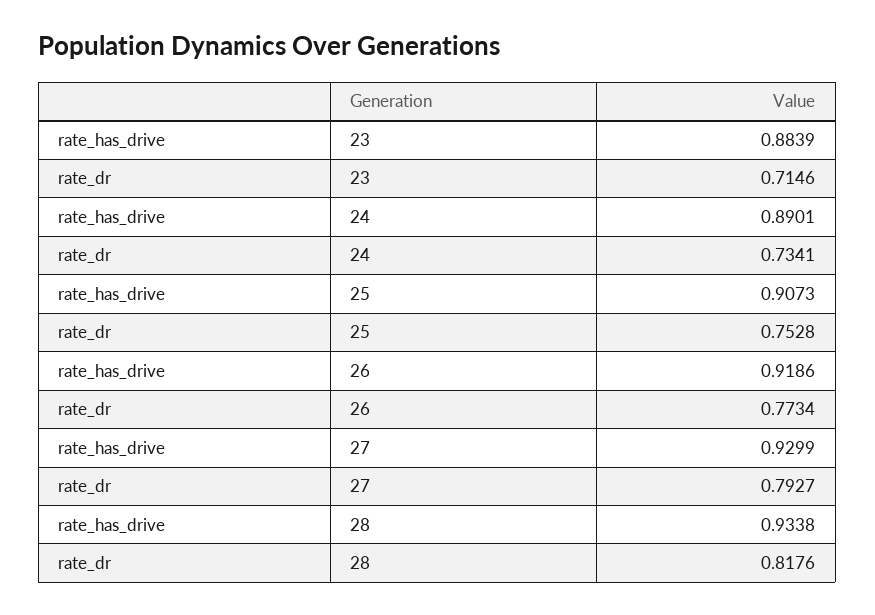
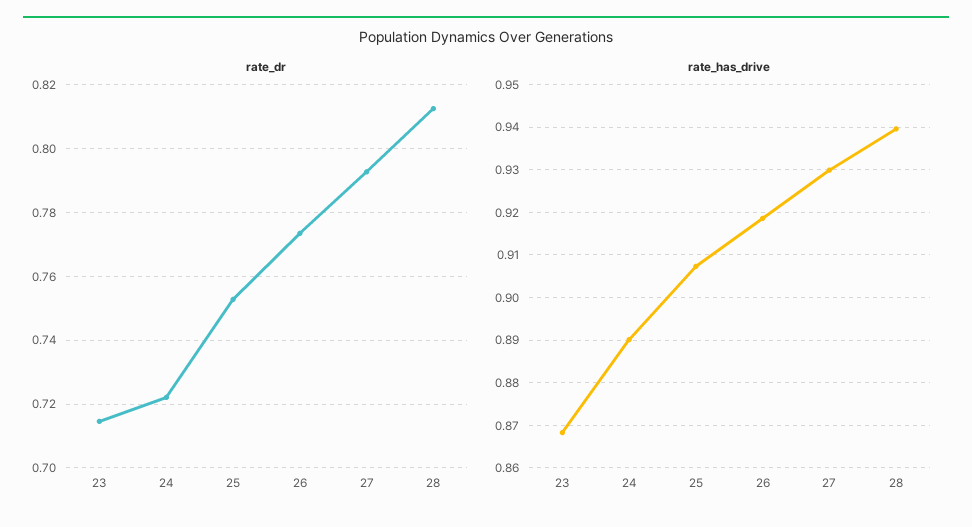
  {
    "rate_has_drive": {
-     "23": 0.8839,
+     "23": 0.868,
      "24": 0.8901,
      "25": 0.9073,
      "26": 0.9186,
      "27": 0.9299,
-     "28": 0.9338
+     "28": 0.94
    },
    "rate_dr": {
      "23": 0.7146,
-     "24": 0.7341,
+     "24": 0.722,
      "25": 0.7528,
      "26": 0.7734,
      "27": 0.7927,
-     "28": 0.8176
+     "28": 0.812
    }
  }

